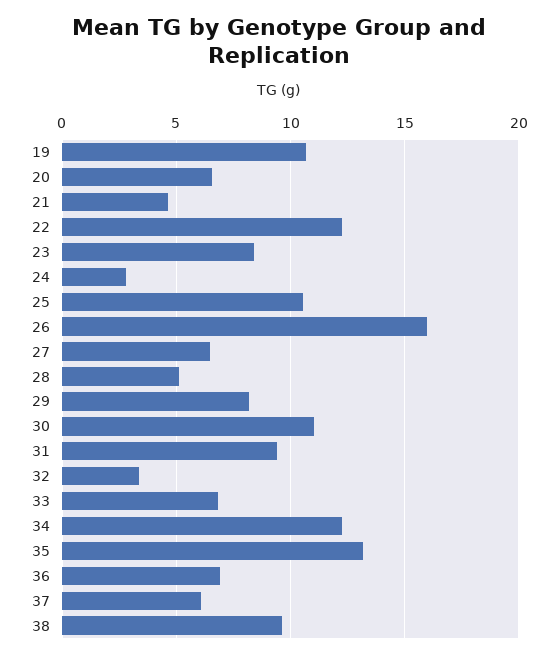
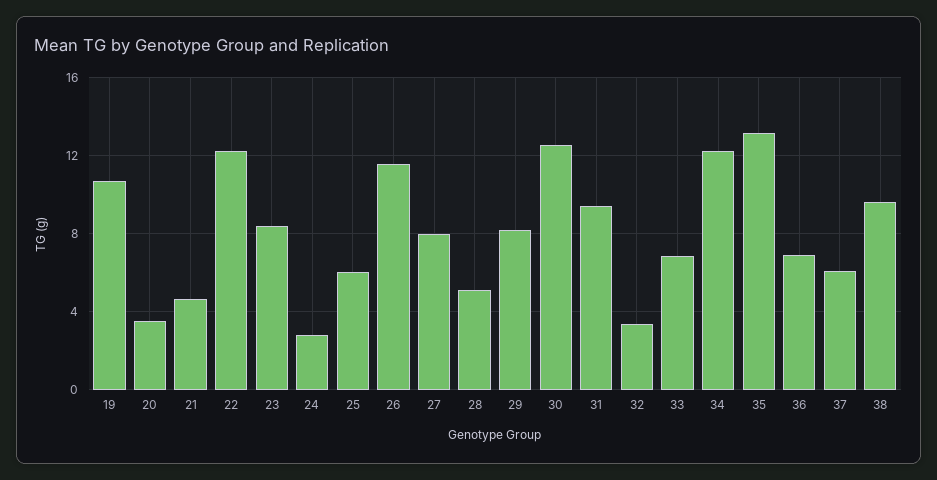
  {
    "19": 10.5,
-   "20": 6.5,
+   "20": 3.5,
    "21": 4.5,
    "22": 12.5,
    "23": 8.5,
    "24": 3,
-   "25": 10.5,
+   "25": 6,
-   "26": 16,
+   "26": 11.5,
-   "27": 6.5,
+   "27": 8,
    "28": 5,
    "29": 8,
-   "30": 11,
+   "30": 12.5,
    "31": 9.5,
    "32": 3.5,
    "33": 7,
    "34": 12.5,
    "35": 13,
    "36": 7,
    "37": 6,
    "38": 9.5
  }

